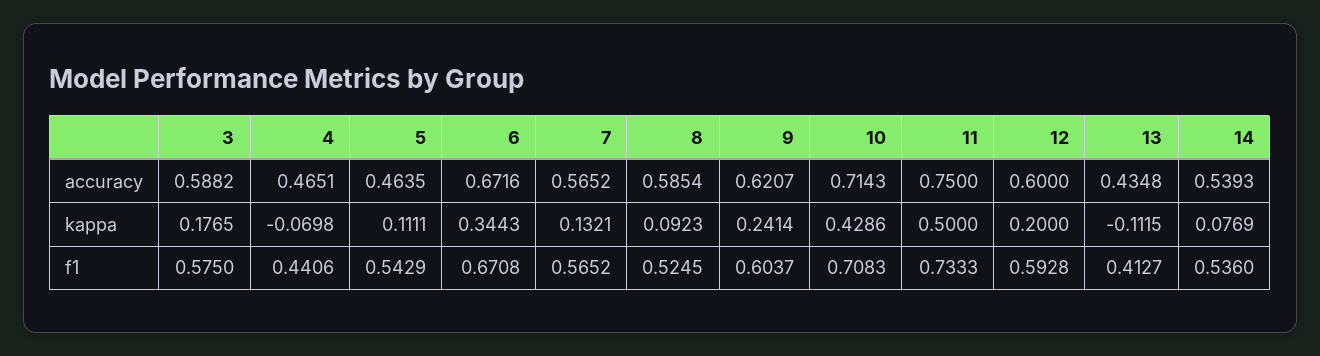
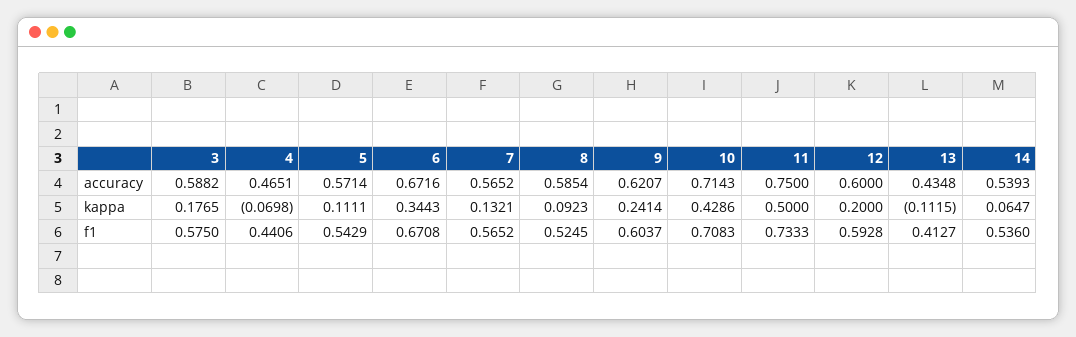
  {
    "3": {
      "accuracy": 0.5882,
      "kappa": 0.1765,
      "f1": 0.575
    },
    "4": {
      "accuracy": 0.4651,
      "kappa": -0.0698,
      "f1": 0.4406
    },
    "5": {
-     "accuracy": 0.4635,
+     "accuracy": 0.5714,
      "kappa": 0.1111,
      "f1": 0.5429
    },
    "6": {
      "accuracy": 0.6716,
      "kappa": 0.3443,
      "f1": 0.6708
    },
    "7": {
      "accuracy": 0.5652,
      "kappa": 0.1321,
      "f1": 0.5652
    },
    "8": {
      "accuracy": 0.5854,
      "kappa": 0.0923,
      "f1": 0.5245
    },
    "9": {
      "accuracy": 0.6207,
      "kappa": 0.2414,
      "f1": 0.6037
    },
    "10": {
      "accuracy": 0.7143,
      "kappa": 0.4286,
      "f1": 0.7083
    },
    "11": {
      "accuracy": 0.75,
      "kappa": 0.5,
      "f1": 0.7333
    },
    "12": {
      "accuracy": 0.6,
      "kappa": 0.2,
      "f1": 0.5928
    },
    "13": {
      "accuracy": 0.4348,
      "kappa": -0.1115,
      "f1": 0.4127
    },
    "14": {
      "accuracy": 0.5393,
-     "kappa": 0.0769,
+     "kappa": 0.0647,
      "f1": 0.536
    }
  }

